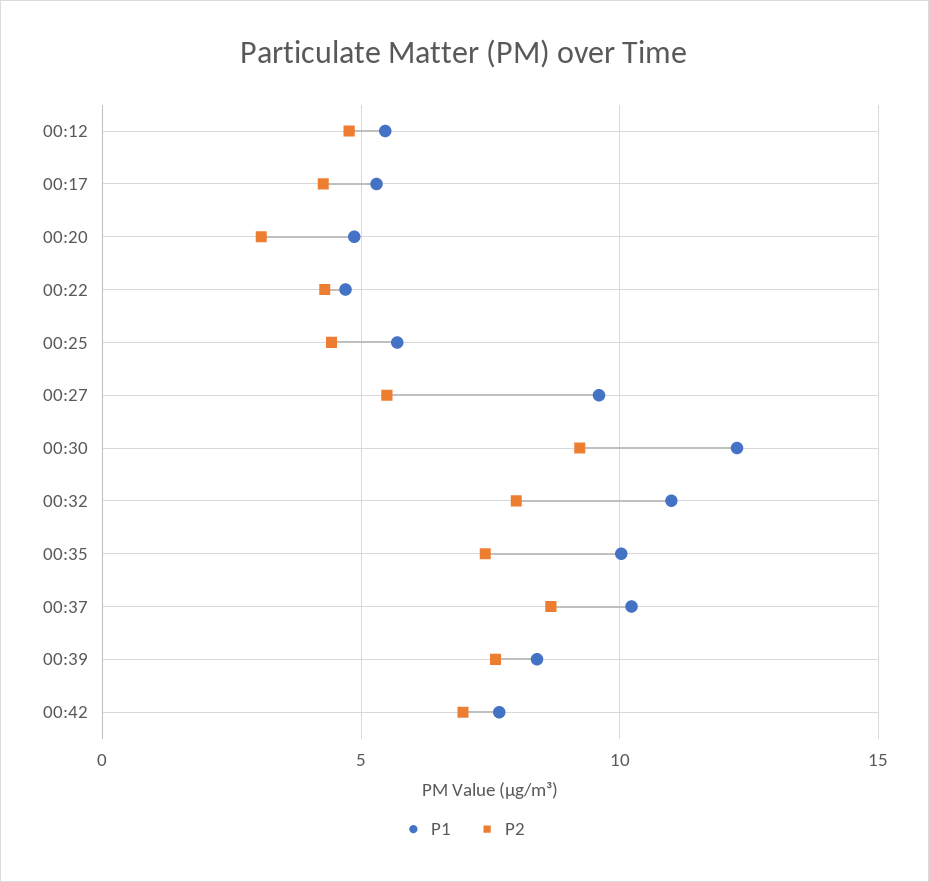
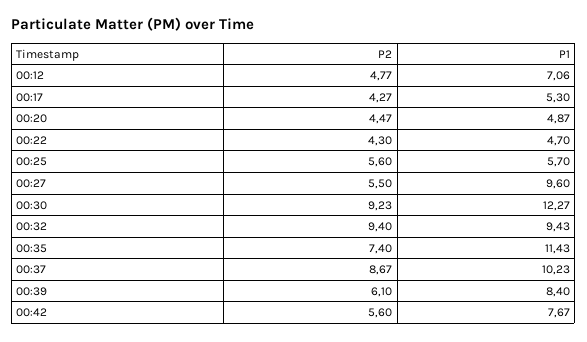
  {
    "P1": {
-     "00:12": 5.5,
+     "00:12": 7.06,
      "00:17": 5.3,
      "00:20": 4.87,
      "00:22": 4.7,
      "00:25": 5.7,
      "00:27": 9.6,
      "00:30": 12.27,
-     "00:32": 11,
+     "00:32": 9.43,
-     "00:35": 10,
+     "00:35": 11.43,
      "00:37": 10.23,
      "00:39": 8.4,
      "00:42": 7.67
    },
    "P2": {
      "00:12": 4.77,
      "00:17": 4.27,
-     "00:20": 3,
+     "00:20": 4.47,
      "00:22": 4.3,
-     "00:25": 4.5,
+     "00:25": 5.6,
      "00:27": 5.5,
      "00:30": 9.23,
-     "00:32": 8,
+     "00:32": 9.4,
      "00:35": 7.4,
      "00:37": 8.67,
-     "00:39": 7.5,
+     "00:39": 6.1,
-     "00:42": 7
+     "00:42": 5.6
    }
  }

